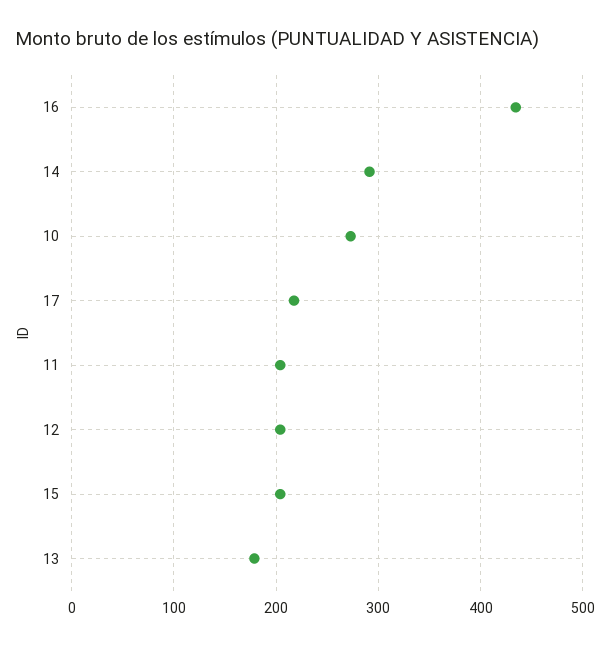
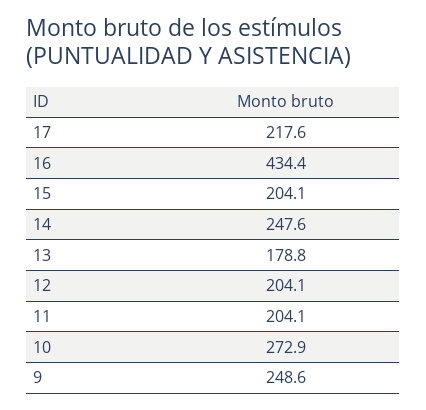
  {
    "16": 434.4,
-   "14": 290,
+   "14": 247.6,
    "10": 272.9,
    "17": 217.6,
    "11": 204.1,
    "12": 204.1,
    "15": 204.1,
-   "13": 178.8
+   "13": 178.8,
+   "9": 248.6
  }

